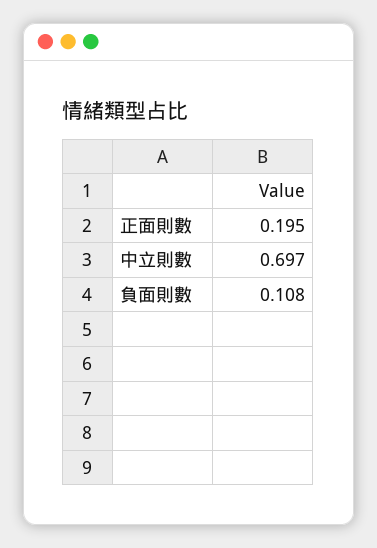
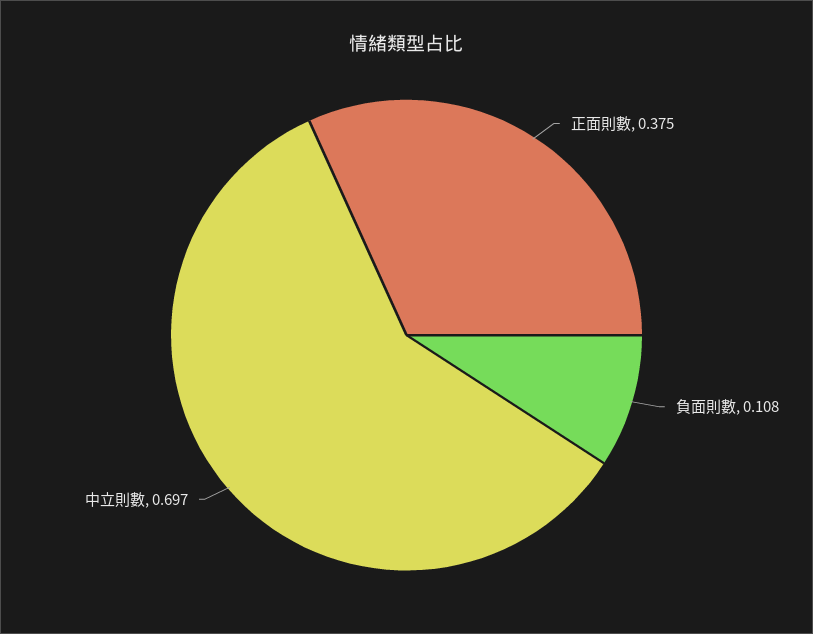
  {
-   "正面則數": 0.195,
+   "正面則數": 0.375,
    "中立則數": 0.697,
    "負面則數": 0.108
  }

